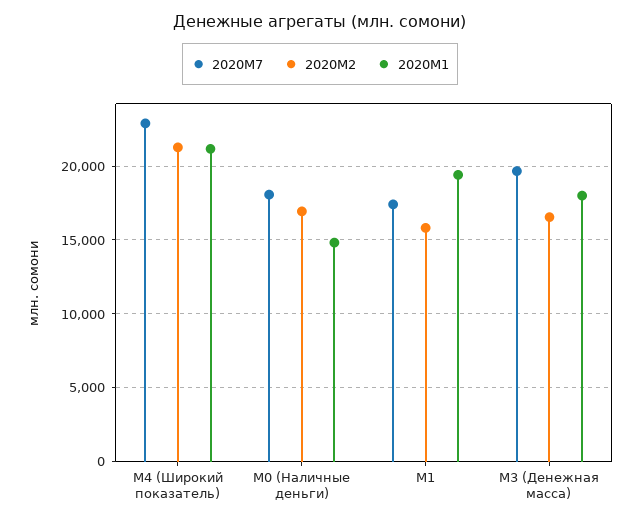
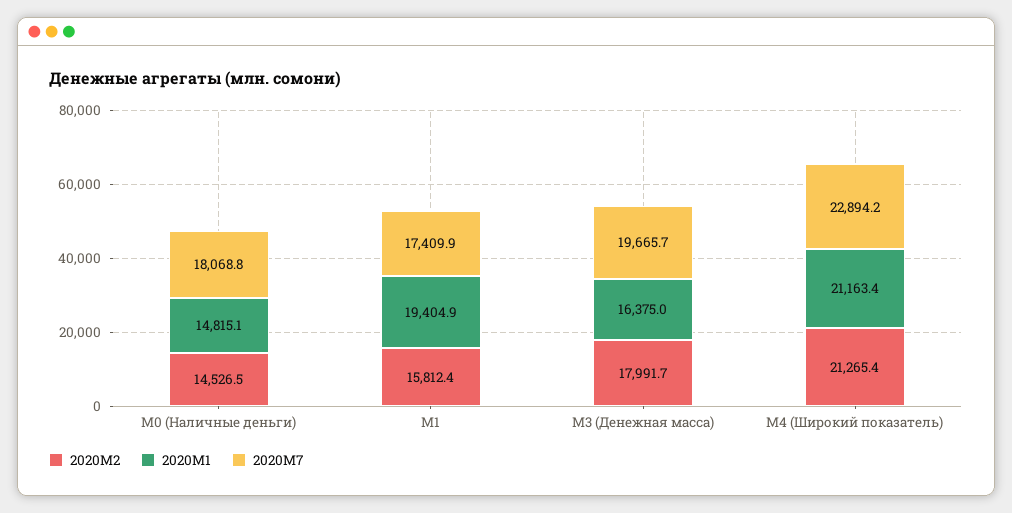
  {
    "2020M7": {
      "M4 (Широкий показатель)": 22894.2,
      "M0 (Наличные деньги)": 18068.8,
      "M1": 17409.9,
      "M3 (Денежная масса)": 19665.7
    },
    "2020M2": {
      "M4 (Широкий показатель)": 21265.4,
-     "M0 (Наличные деньги)": 17000,
+     "M0 (Наличные деньги)": 14526.5,
      "M1": 15812.4,
-     "M3 (Денежная масса)": 16500
+     "M3 (Денежная масса)": 17991.7
    },
    "2020M1": {
      "M4 (Широкий показатель)": 21163.4,
      "M0 (Наличные деньги)": 14815.1,
      "M1": 19404.9,
-     "M3 (Денежная масса)": 18000
+     "M3 (Денежная масса)": 16375
    }
  }

